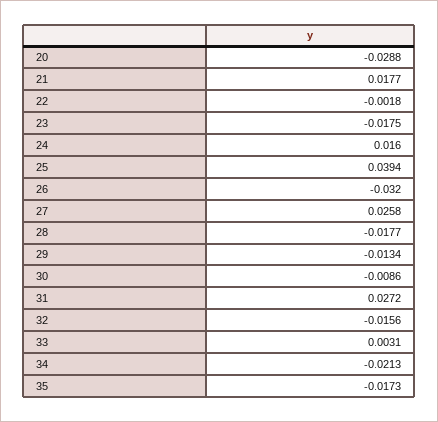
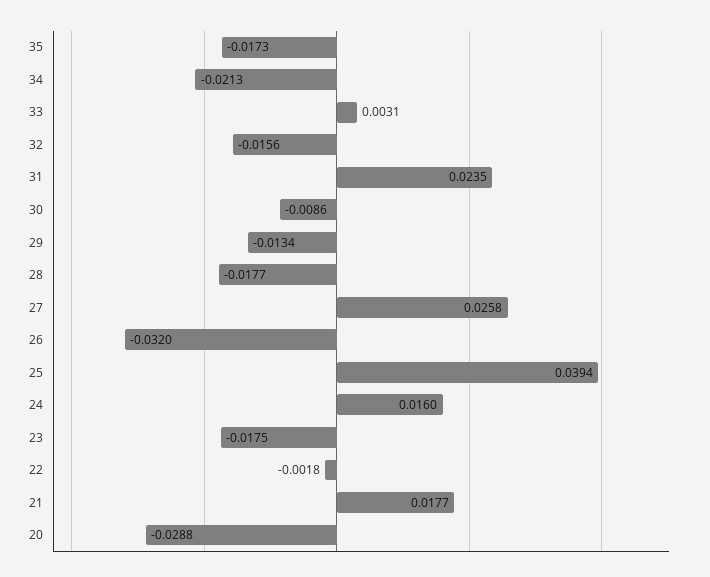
  {
    "20": -0.0288,
    "21": 0.0177,
    "22": -0.0018,
    "23": -0.0175,
    "24": 0.016,
    "25": 0.0394,
    "26": -0.032,
    "27": 0.0258,
    "28": -0.0177,
    "29": -0.0134,
    "30": -0.0086,
-   "31": 0.0272,
+   "31": 0.0235,
    "32": -0.0156,
    "33": 0.0031,
    "34": -0.0213,
    "35": -0.0173
  }

